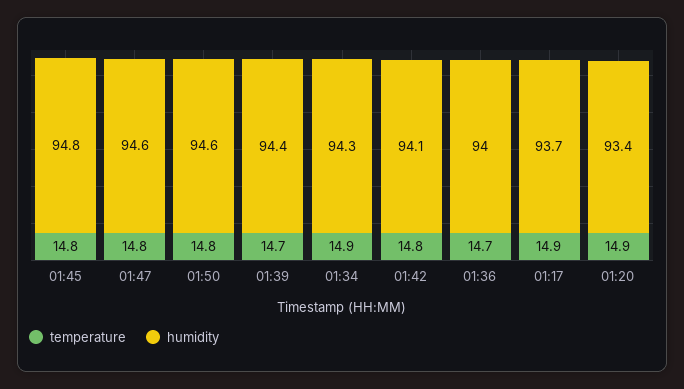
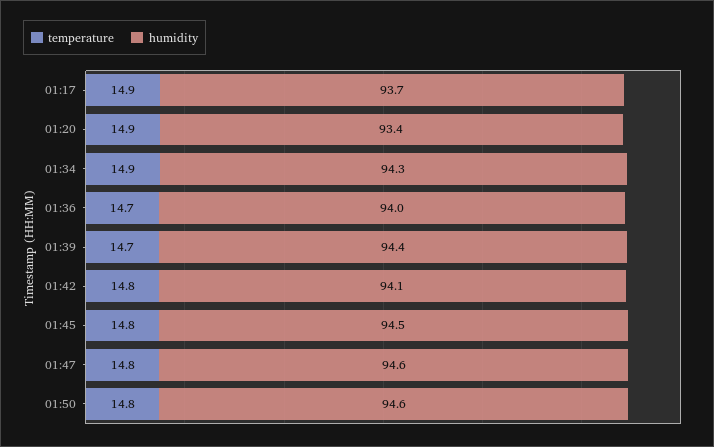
  {
    "temperature": {
      "01:45": 14.8,
      "01:47": 14.8,
      "01:50": 14.8,
      "01:39": 14.7,
      "01:34": 14.9,
      "01:42": 14.8,
      "01:36": 14.7,
      "01:17": 14.9,
      "01:20": 14.9
    },
    "humidity": {
-     "01:45": 94.8,
+     "01:45": 94.5,
      "01:47": 94.6,
      "01:50": 94.6,
      "01:39": 94.4,
      "01:34": 94.3,
      "01:42": 94.1,
      "01:36": 94,
      "01:17": 93.7,
      "01:20": 93.4
    }
  }

